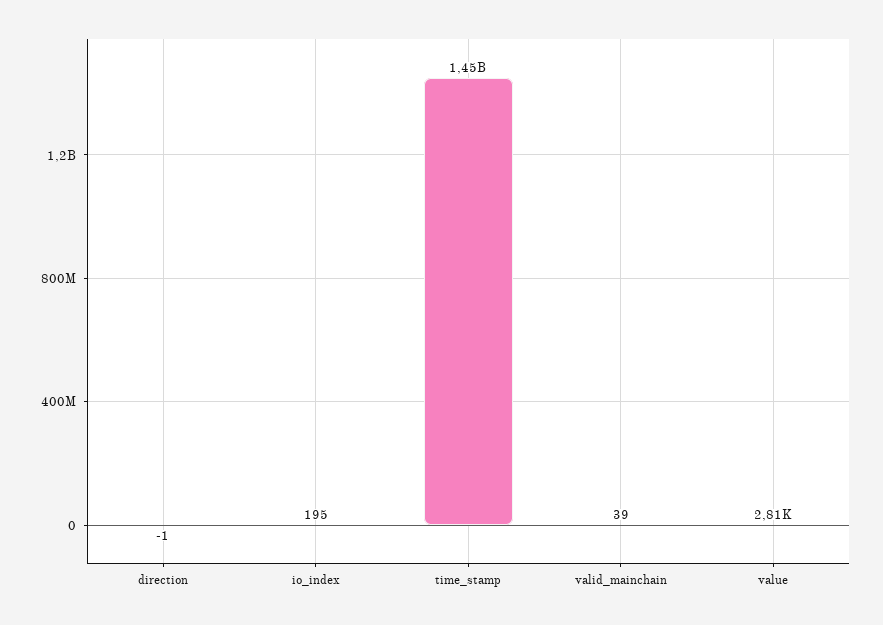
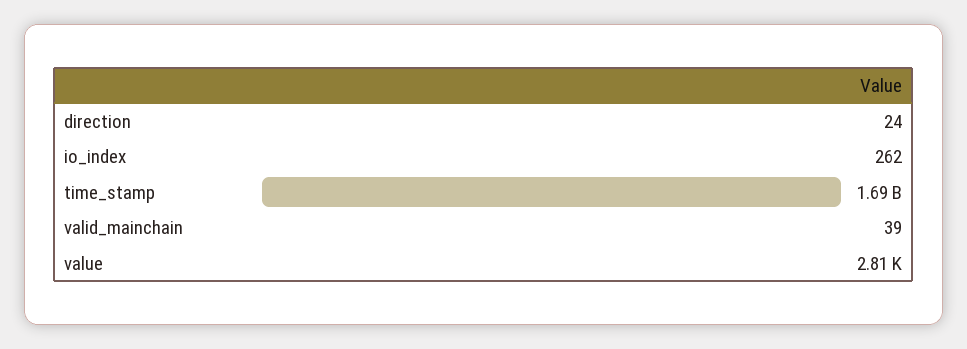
  {
-   "direction": -1,
+   "direction": 24,
-   "io_index": 195,
+   "io_index": 262,
-   "time_stamp": 1450000000,
+   "time_stamp": 1690000000,
    "valid_mainchain": 39,
    "value": 2810
  }

